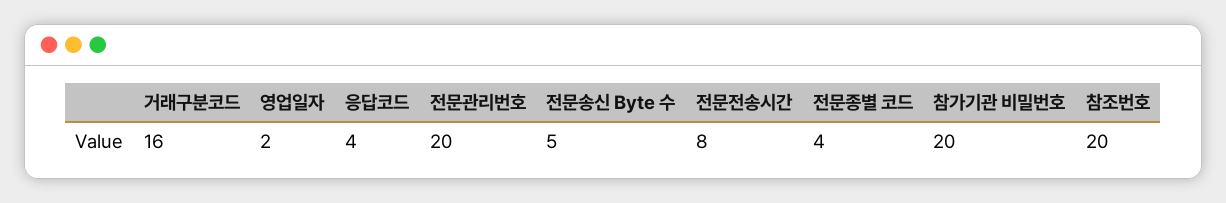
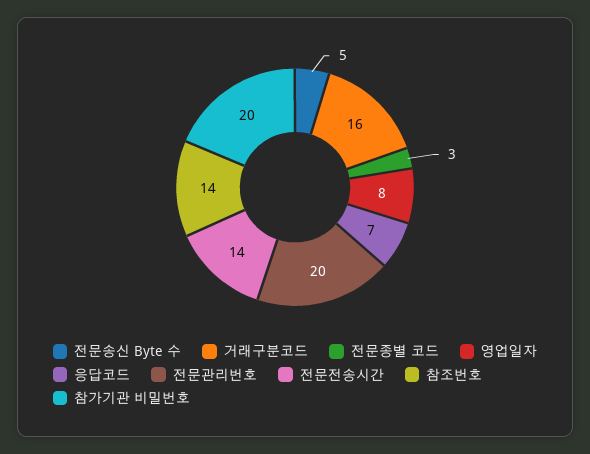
  {
    "거래구분코드": 16,
-   "영업일자": 2,
+   "영업일자": 8,
-   "응답코드": 4,
+   "응답코드": 7,
    "전문관리번호": 20,
    "전문송신 Byte 수": 5,
-   "전문전송시간": 8,
+   "전문전송시간": 14,
-   "전문종별 코드": 4,
+   "전문종별 코드": 3,
    "참가기관 비밀번호": 20,
-   "참조번호": 20
+   "참조번호": 14
  }

